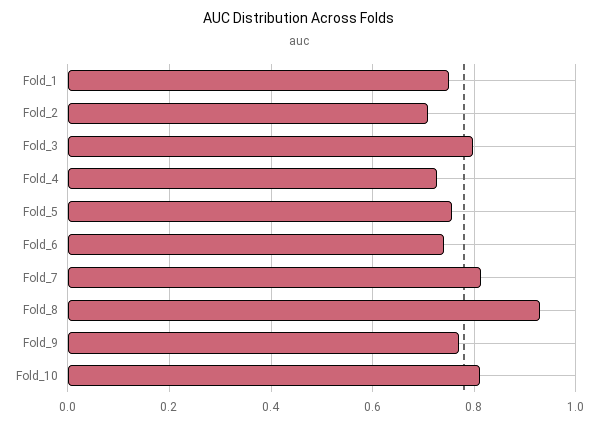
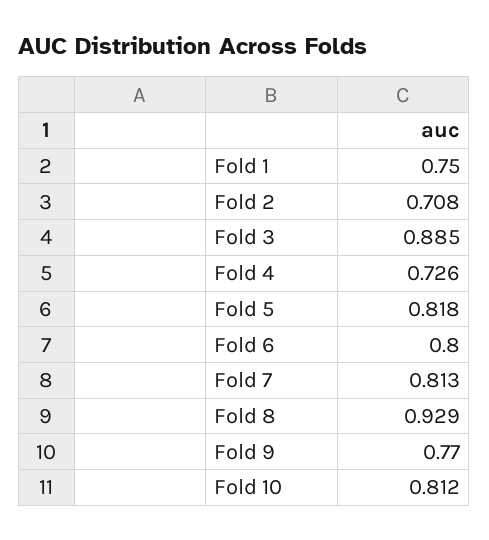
  {
    "Fold_1": 0.75,
    "Fold_2": 0.708,
-   "Fold_3": 0.8,
+   "Fold_3": 0.885,
    "Fold_4": 0.726,
-   "Fold_5": 0.76,
+   "Fold_5": 0.818,
-   "Fold_6": 0.74,
+   "Fold_6": 0.8,
    "Fold_7": 0.813,
    "Fold_8": 0.929,
    "Fold_9": 0.77,
    "Fold_10": 0.812
  }

